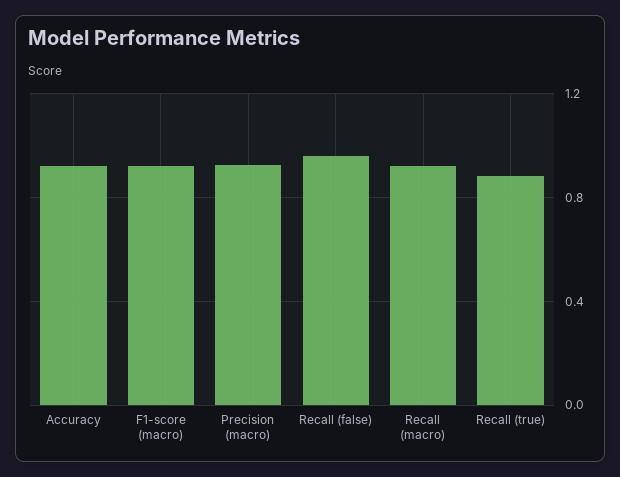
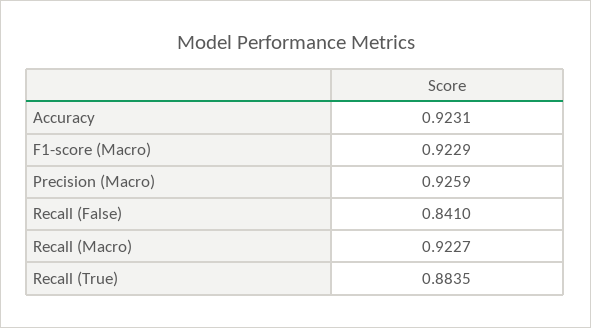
  {
    "Accuracy": 0.9231,
    "F1-score (macro)": 0.9229,
    "Precision (macro)": 0.9259,
-   "Recall (false)": 0.95,
+   "Recall (false)": 0.841,
    "Recall (macro)": 0.9227,
    "Recall (true)": 0.8835
  }

